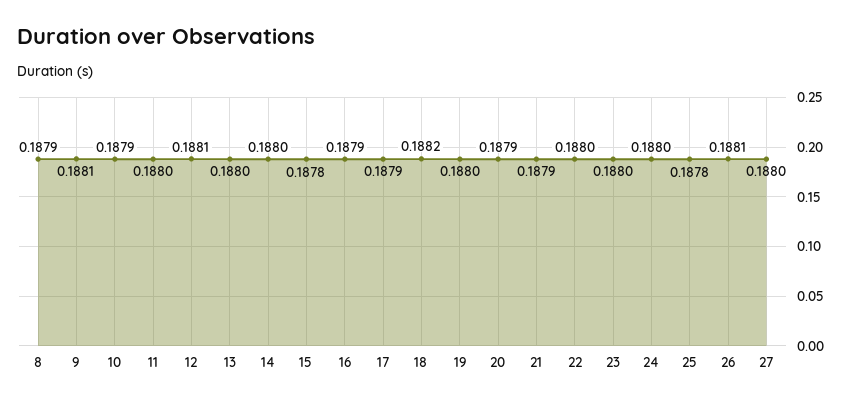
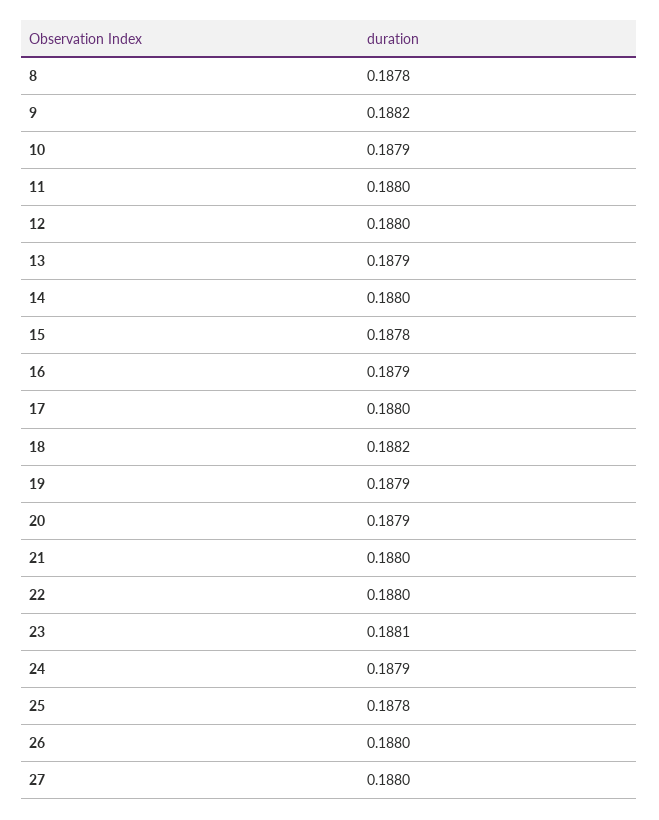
  {
-   "8": 0.1879,
+   "8": 0.1878,
-   "9": 0.1881,
+   "9": 0.1882,
    "10": 0.1879,
    "11": 0.188,
-   "12": 0.1881,
+   "12": 0.188,
-   "13": 0.188,
+   "13": 0.1879,
    "14": 0.188,
    "15": 0.1878,
    "16": 0.1879,
-   "17": 0.1879,
+   "17": 0.188,
    "18": 0.1882,
-   "19": 0.188,
+   "19": 0.1879,
    "20": 0.1879,
-   "21": 0.1879,
+   "21": 0.188,
    "22": 0.188,
-   "23": 0.188,
+   "23": 0.1881,
-   "24": 0.188,
+   "24": 0.1879,
    "25": 0.1878,
-   "26": 0.1881,
+   "26": 0.188,
    "27": 0.188
  }

